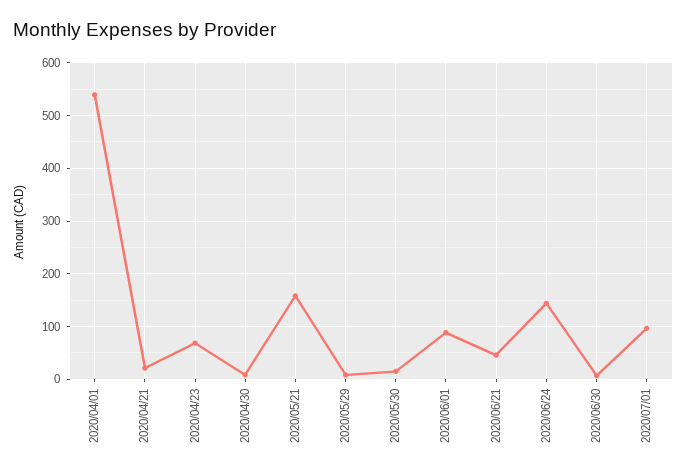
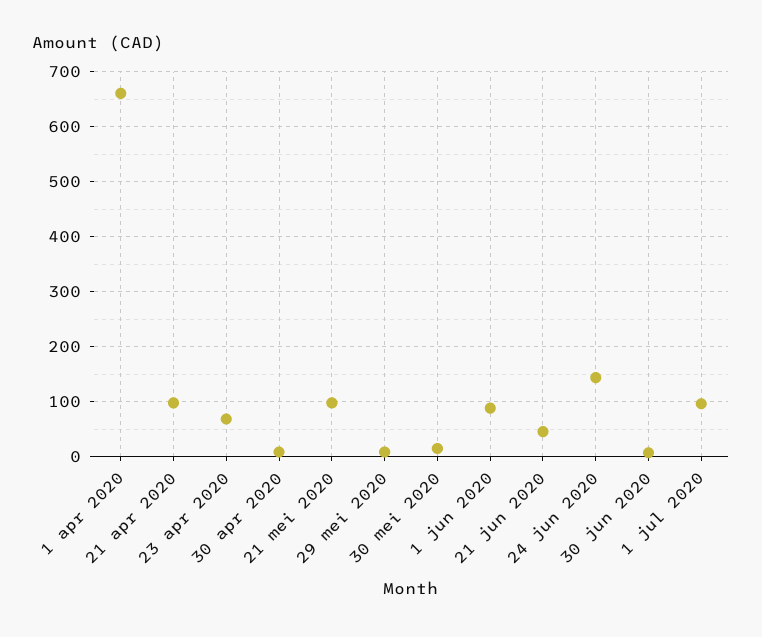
  {
-   "2020/04/01": 540,
+   "2020/04/01": 660,
-   "2020/04/21": 20,
+   "2020/04/21": 100,
    "2020/04/23": 60,
    "2020/04/30": 0,
-   "2020/05/21": 160,
+   "2020/05/21": 100,
    "2020/05/29": 0,
    "2020/05/30": 20,
    "2020/06/01": 80,
    "2020/06/21": 40,
    "2020/06/24": 140,
    "2020/06/30": 0,
    "2020/07/01": 100
  }

